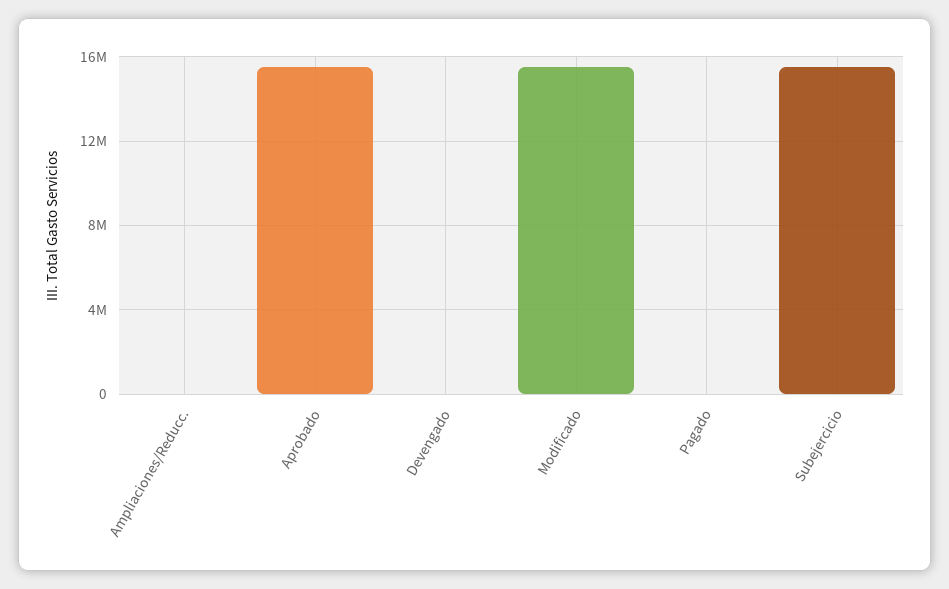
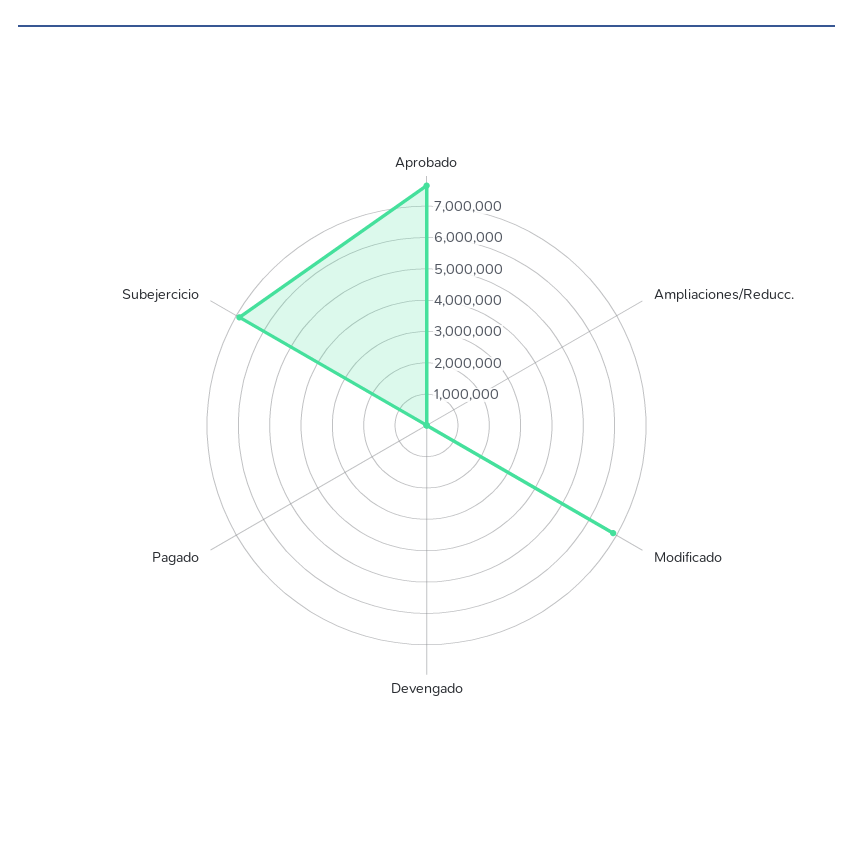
  {
    "Ampliaciones/Reducc.": 0,
-   "Aprobado": 15500000,
+   "Aprobado": 7500000,
    "Devengado": 0,
-   "Modificado": 15500000,
+   "Modificado": 7000000,
    "Pagado": 0,
-   "Subejercicio": 15500000
+   "Subejercicio": 7000000
  }

